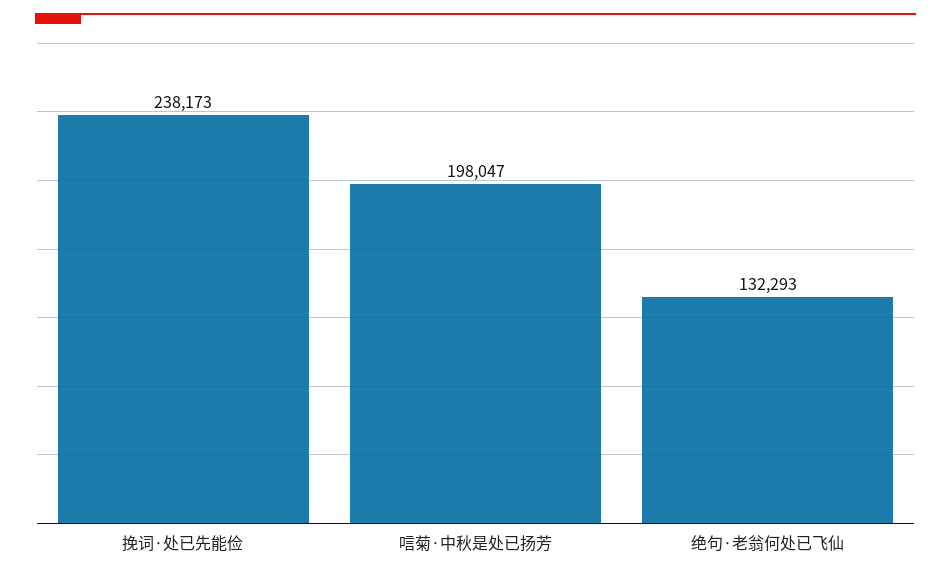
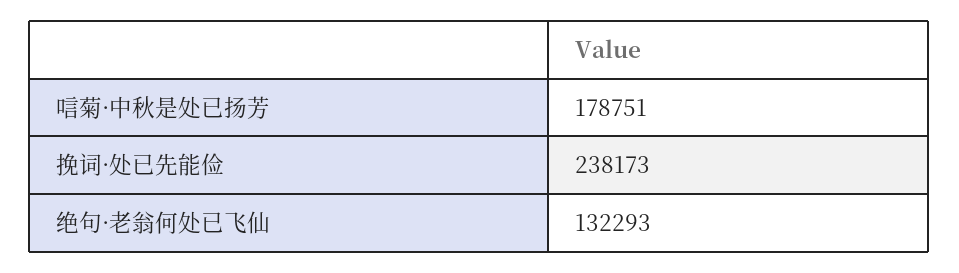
  {
    "挽词·处已先能俭": 238173,
-   "唁菊·中秋是处已扬芳": 198047,
+   "唁菊·中秋是处已扬芳": 178751,
    "绝句·老翁何处已飞仙": 132293
  }

